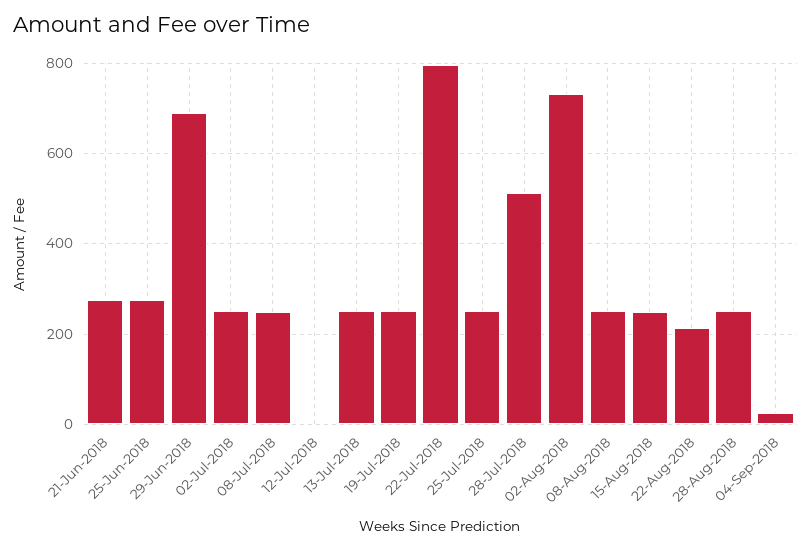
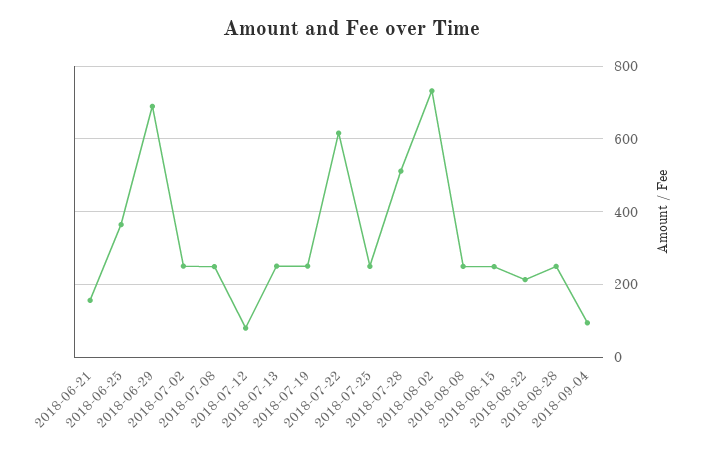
  {
-   "21-Jun-2018": 280,
+   "21-Jun-2018": 160,
-   "25-Jun-2018": 280,
+   "25-Jun-2018": 360,
    "29-Jun-2018": 680,
    "02-Jul-2018": 260,
    "08-Jul-2018": 240,
-   "12-Jul-2018": 0,
+   "12-Jul-2018": 80,
    "13-Jul-2018": 260,
    "19-Jul-2018": 260,
-   "22-Jul-2018": 800,
+   "22-Jul-2018": 620,
    "25-Jul-2018": 260,
    "28-Jul-2018": 520,
    "02-Aug-2018": 740,
    "08-Aug-2018": 260,
    "15-Aug-2018": 240,
    "22-Aug-2018": 220,
    "28-Aug-2018": 260,
-   "04-Sep-2018": 20
+   "04-Sep-2018": 100
  }

